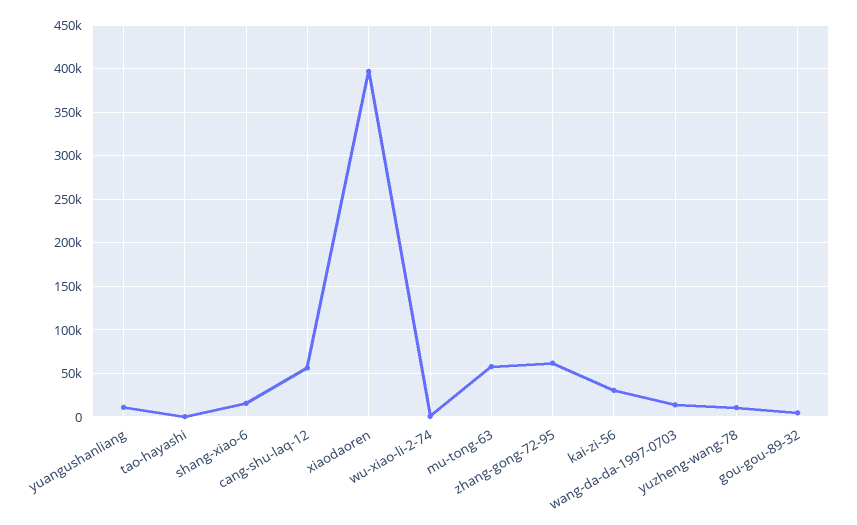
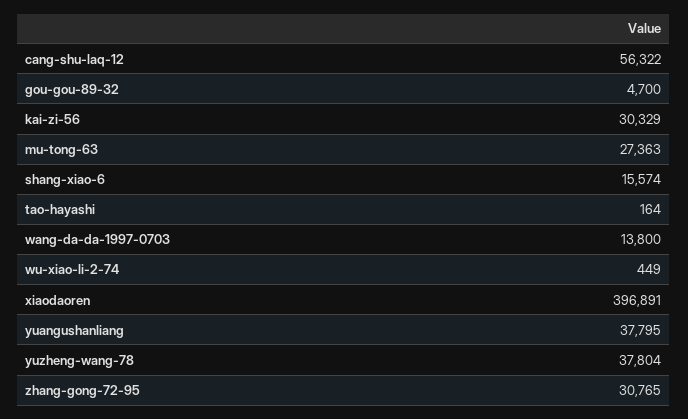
  {
-   "yuangushanliang": 10000,
+   "yuangushanliang": 37795,
    "tao-hayashi": 164,
    "shang-xiao-6": 15574,
    "cang-shu-laq-12": 56322,
    "xiaodaoren": 396891,
    "wu-xiao-li-2-74": 449,
-   "mu-tong-63": 60000,
+   "mu-tong-63": 27363,
-   "zhang-gong-72-95": 60000,
+   "zhang-gong-72-95": 30765,
    "kai-zi-56": 30329,
    "wang-da-da-1997-0703": 13800,
-   "yuzheng-wang-78": 10000,
+   "yuzheng-wang-78": 37804,
    "gou-gou-89-32": 4700
  }

